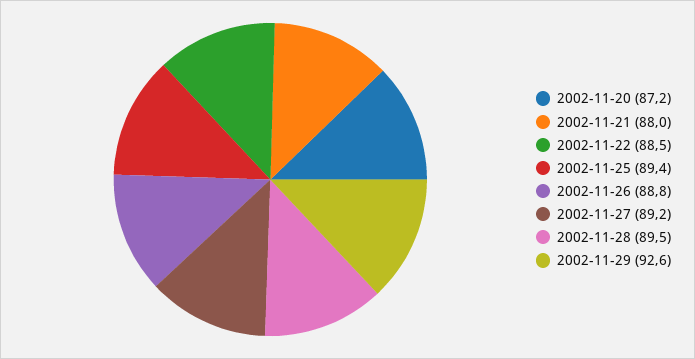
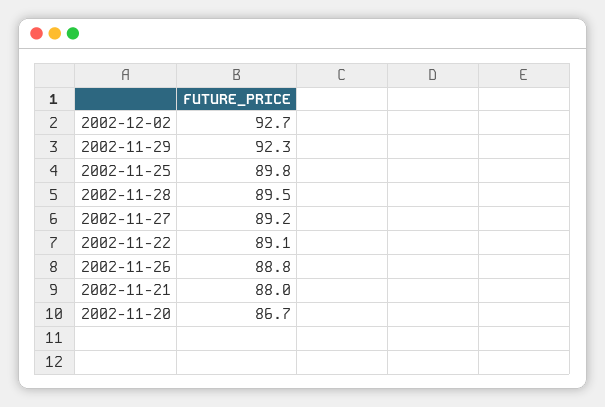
  {
-   "2002-11-20": 87.2,
+   "2002-11-20": 86.7,
    "2002-11-21": 88,
-   "2002-11-22": 88.5,
+   "2002-11-22": 89.1,
-   "2002-11-25": 89.4,
+   "2002-11-25": 89.8,
    "2002-11-26": 88.8,
    "2002-11-27": 89.2,
    "2002-11-28": 89.5,
-   "2002-11-29": 92.6
+   "2002-11-29": 92.3,
+   "2002-12-02": 92.7
  }

